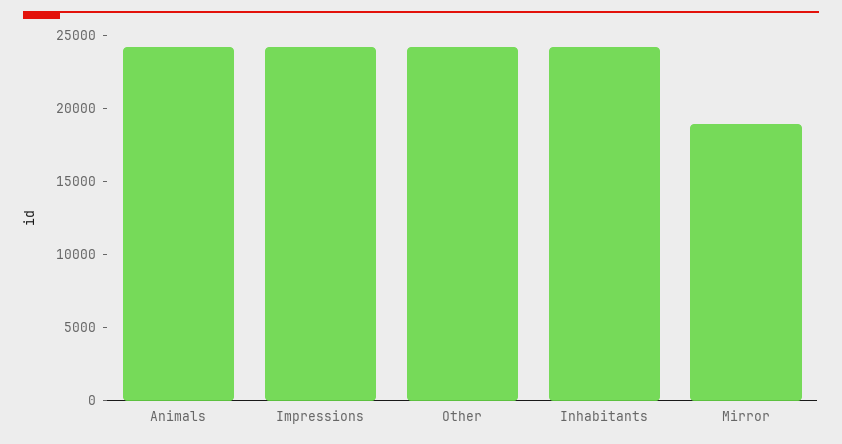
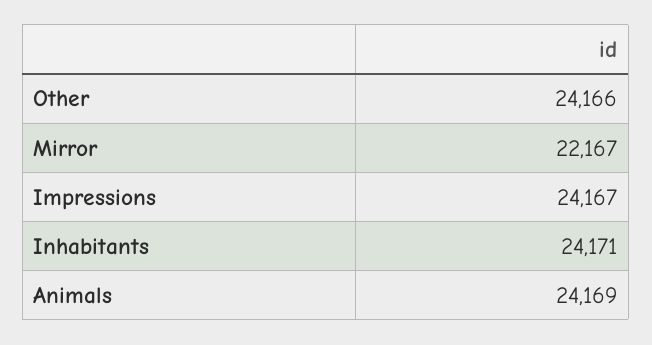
  {
    "Animals": 24169,
    "Impressions": 24167,
    "Other": 24166,
    "Inhabitants": 24171,
-   "Mirror": 19000
+   "Mirror": 22167
  }

